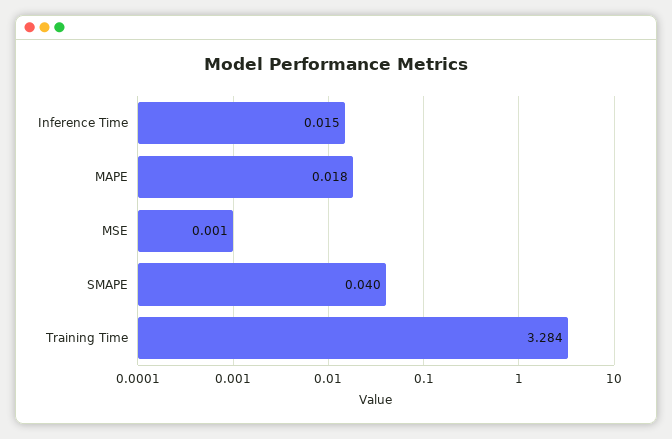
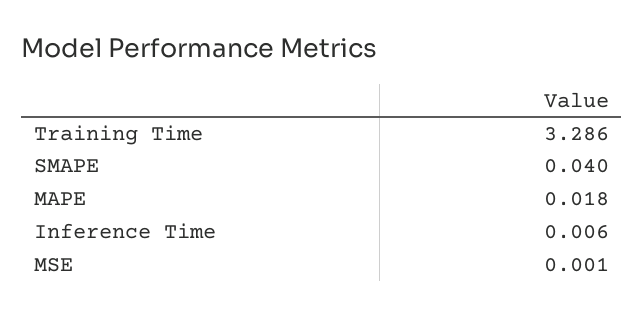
  {
-   "Inference Time": 0.015,
+   "Inference Time": 0.006,
    "MAPE": 0.018,
    "MSE": 0.001,
    "SMAPE": 0.04,
-   "Training Time": 3.284
+   "Training Time": 3.286
  }

